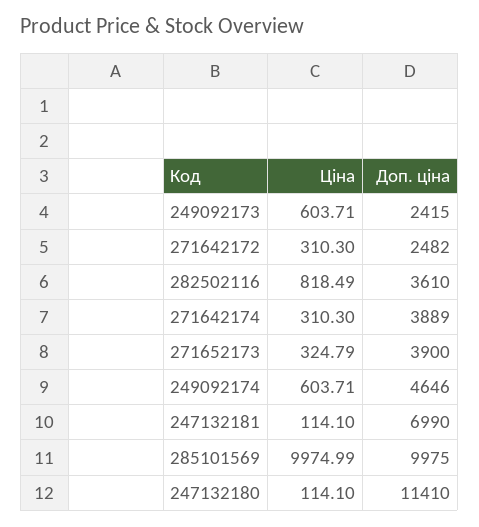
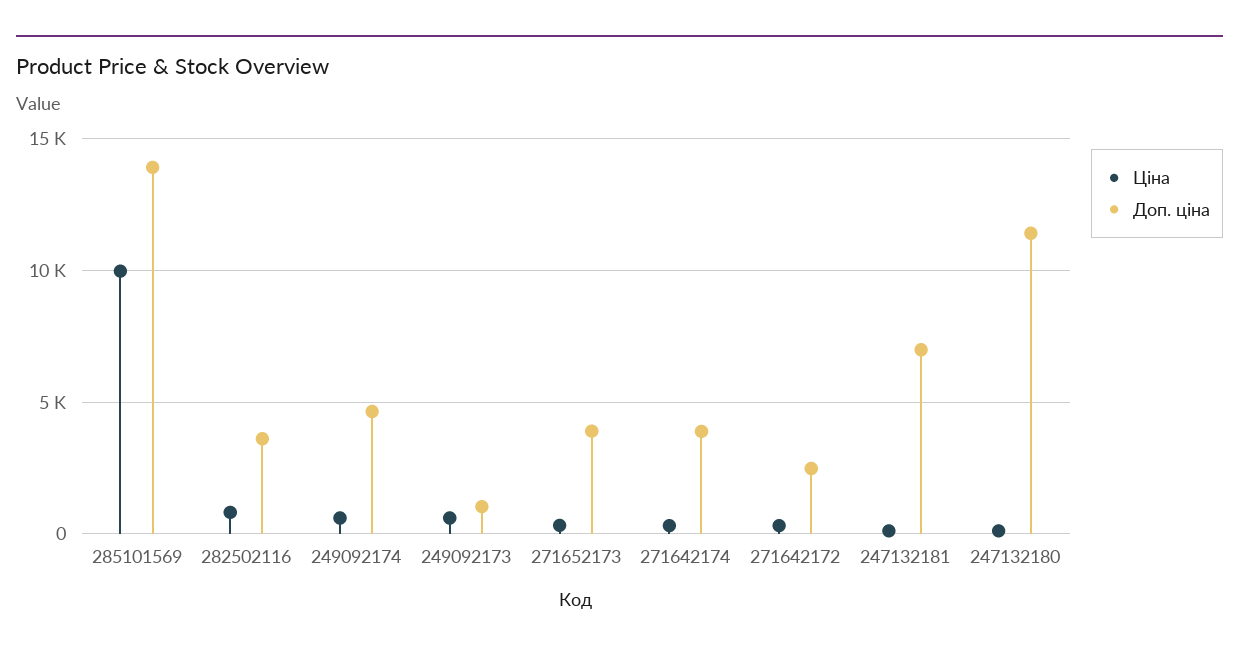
  {
    "Ціна": {
      "249092173": 603.71,
      "271642172": 310.3,
      "282502116": 818.49,
      "271642174": 310.3,
      "271652173": 324.79,
      "249092174": 603.71,
      "247132181": 114.1,
      "285101569": 9974.99,
      "247132180": 114.1
    },
    "Доп. ціна": {
-     "249092173": 2415,
+     "249092173": 1000,
      "271642172": 2482,
      "282502116": 3610,
      "271642174": 3889,
      "271652173": 3900,
      "249092174": 4646,
      "247132181": 6990,
-     "285101569": 9975,
+     "285101569": 14000,
      "247132180": 11410
    }
  }

